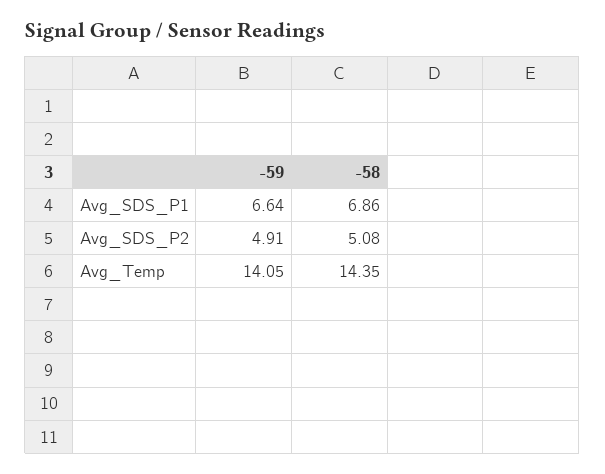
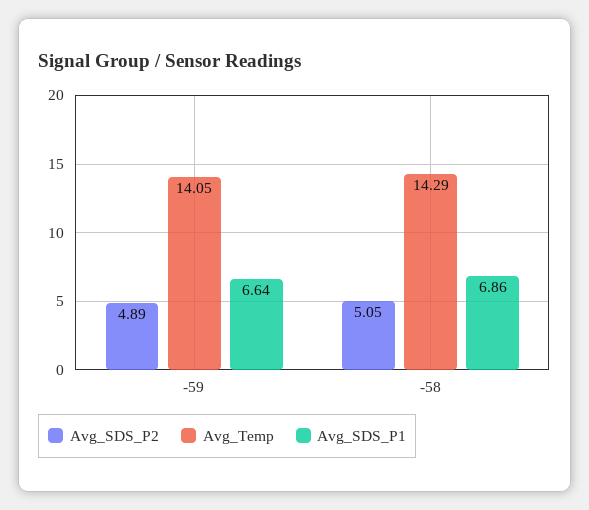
  {
    "Avg_SDS_P1": {
      "-59": 6.64,
      "-58": 6.86
    },
    "Avg_SDS_P2": {
-     "-59": 4.91,
+     "-59": 4.89,
-     "-58": 5.08
+     "-58": 5.05
    },
    "Avg_Temp": {
      "-59": 14.05,
-     "-58": 14.35
+     "-58": 14.29
    }
  }

